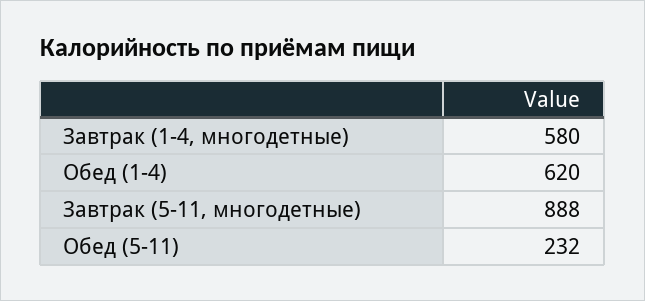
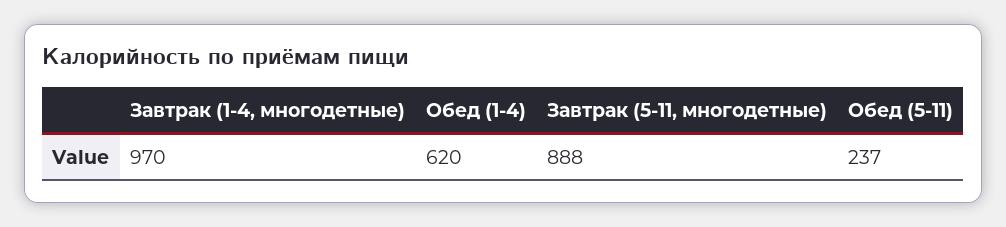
  {
-   "Завтрак (1-4, многодетные)": 580,
+   "Завтрак (1-4, многодетные)": 970,
    "Обед (1-4)": 620,
    "Завтрак (5-11, многодетные)": 888,
-   "Обед (5-11)": 232
+   "Обед (5-11)": 237
  }

